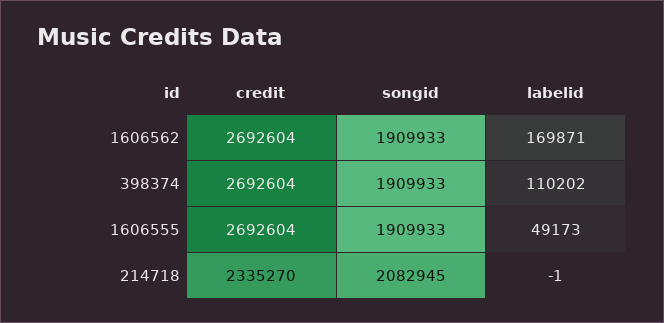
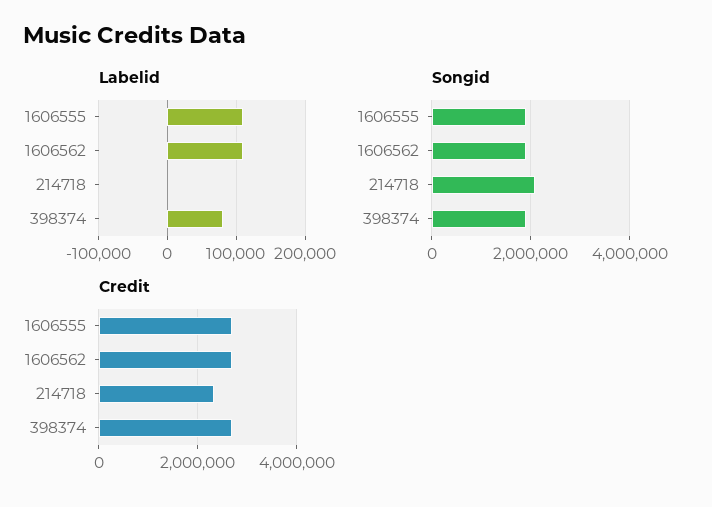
  {
    "credit": {
      "1606562": 2692604,
      "398374": 2692604,
      "1606555": 2692604,
      "214718": 2335270
    },
    "songid": {
      "1606562": 1909933,
      "398374": 1909933,
      "1606555": 1909933,
      "214718": 2082945
    },
    "labelid": {
-     "1606562": 169871,
+     "1606562": 110000,
-     "398374": 110202,
+     "398374": 80000,
-     "1606555": 49173,
+     "1606555": 110000,
      "214718": -1
    }
  }

